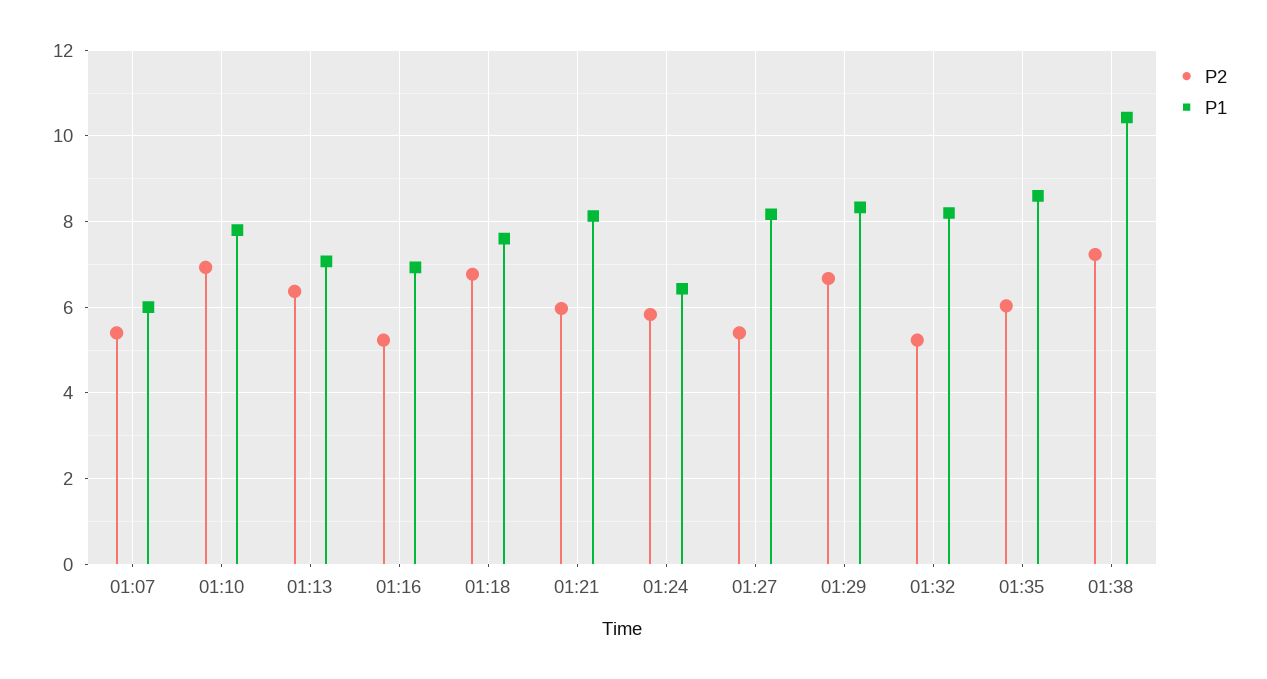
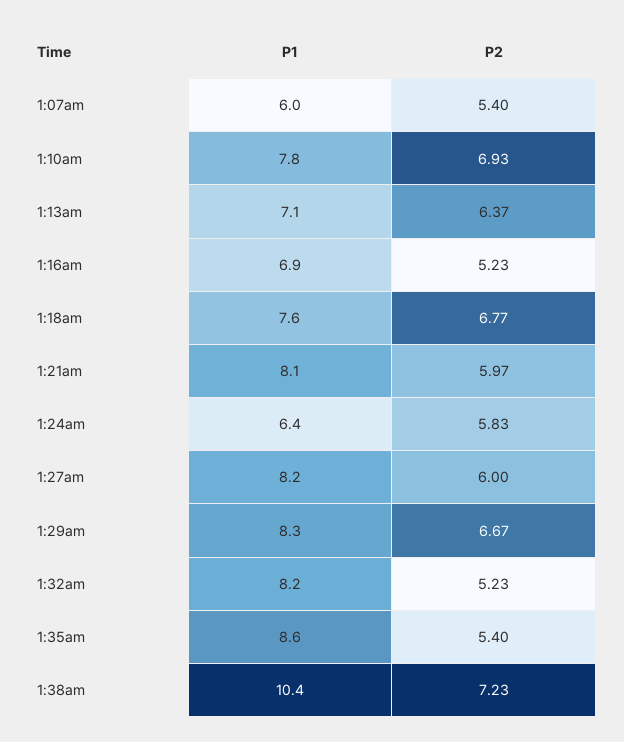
  {
    "P2": {
      "01:07": 5.4,
      "01:10": 6.93,
      "01:13": 6.37,
      "01:16": 5.23,
      "01:18": 6.77,
      "01:21": 5.97,
      "01:24": 5.83,
-     "01:27": 5.4,
+     "01:27": 6,
      "01:29": 6.67,
      "01:32": 5.23,
-     "01:35": 6,
+     "01:35": 5.4,
      "01:38": 7.23
    },
    "P1": {
      "01:07": 6,
      "01:10": 7.8,
      "01:13": 7.1,
      "01:16": 6.9,
      "01:18": 7.6,
      "01:21": 8.1,
      "01:24": 6.4,
      "01:27": 8.2,
      "01:29": 8.3,
      "01:32": 8.2,
      "01:35": 8.6,
      "01:38": 10.4
    }
  }

